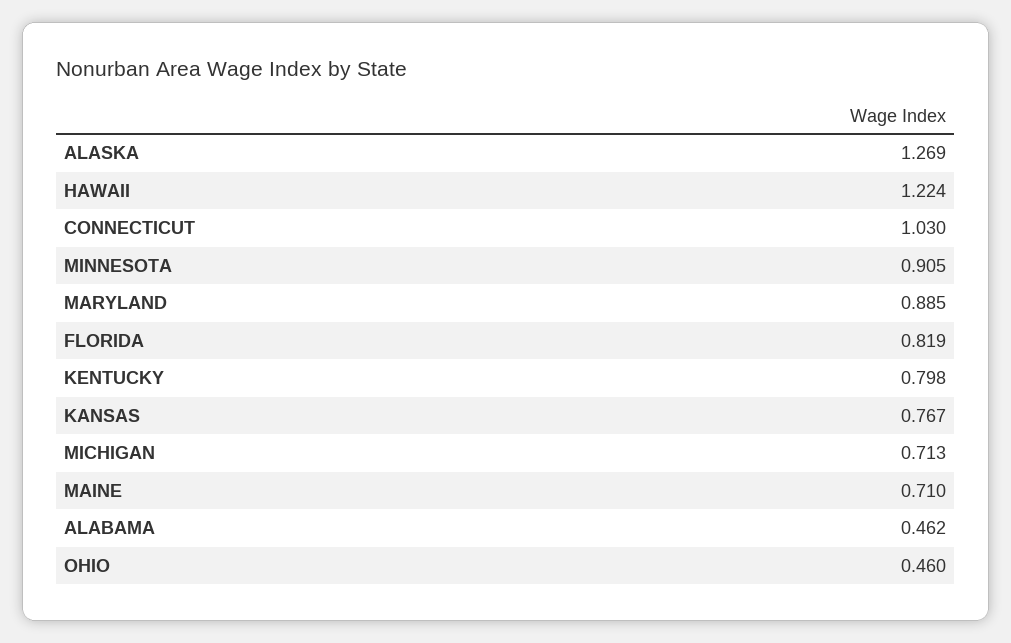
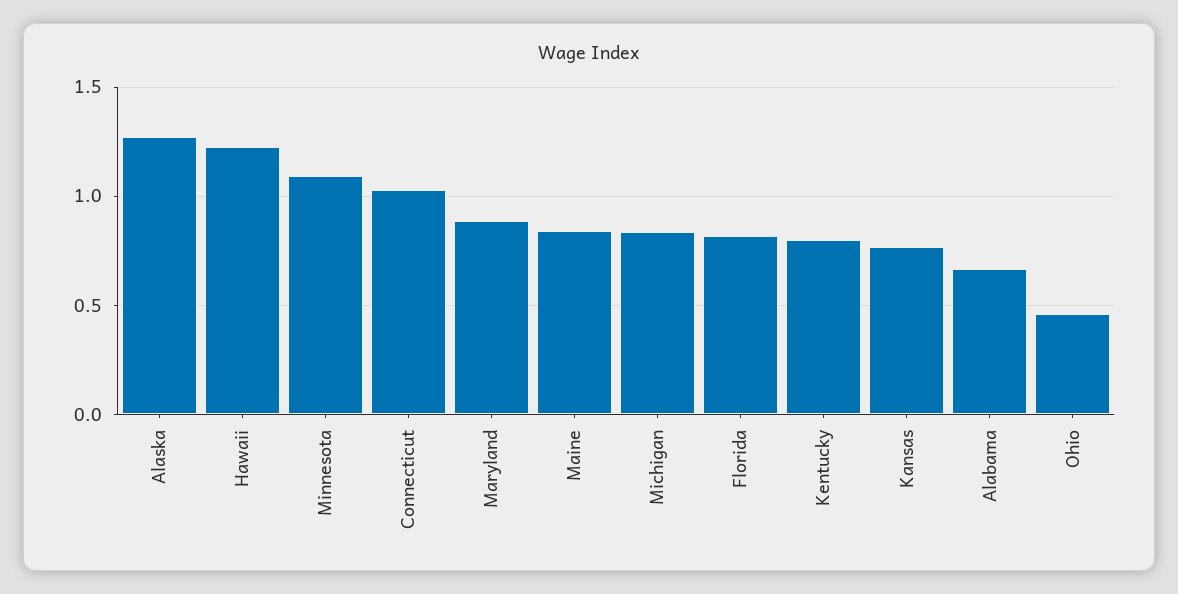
  {
    "ALASKA": 1.269,
    "HAWAII": 1.224,
    "CONNECTICUT": 1.03,
-   "MINNESOTA": 0.905,
+   "MINNESOTA": 1.1,
    "MARYLAND": 0.885,
    "FLORIDA": 0.819,
    "KENTUCKY": 0.798,
    "KANSAS": 0.767,
-   "MICHIGAN": 0.713,
+   "MICHIGAN": 0.85,
-   "MAINE": 0.71,
+   "MAINE": 0.85,
-   "ALABAMA": 0.462,
+   "ALABAMA": 0.65,
    "OHIO": 0.46
  }

